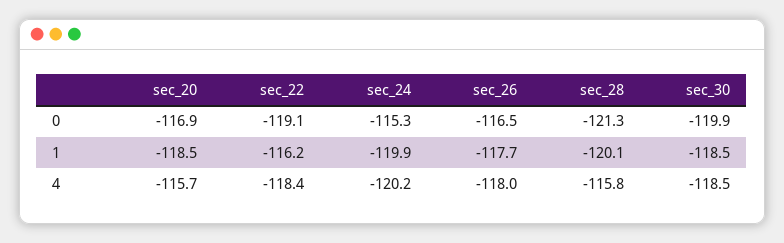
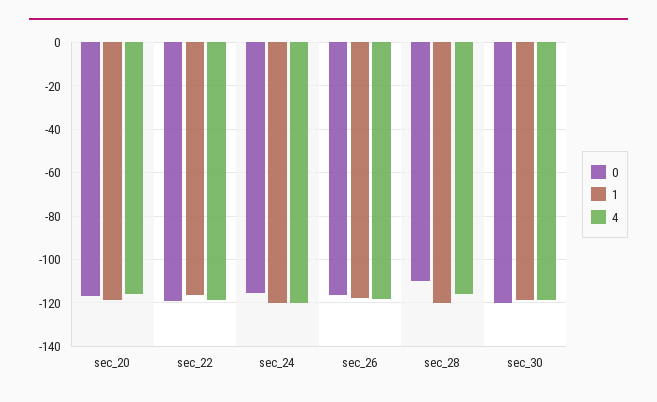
  {
    "0": {
      "sec_20": -116.9,
      "sec_22": -119.1,
      "sec_24": -115.3,
      "sec_26": -116.5,
-     "sec_28": -121.3,
+     "sec_28": -110,
      "sec_30": -119.9
    },
    "1": {
      "sec_20": -118.5,
      "sec_22": -116.2,
      "sec_24": -119.9,
      "sec_26": -117.7,
      "sec_28": -120.1,
      "sec_30": -118.5
    },
    "4": {
      "sec_20": -115.7,
      "sec_22": -118.4,
      "sec_24": -120.2,
      "sec_26": -118,
      "sec_28": -115.8,
      "sec_30": -118.5
    }
  }

